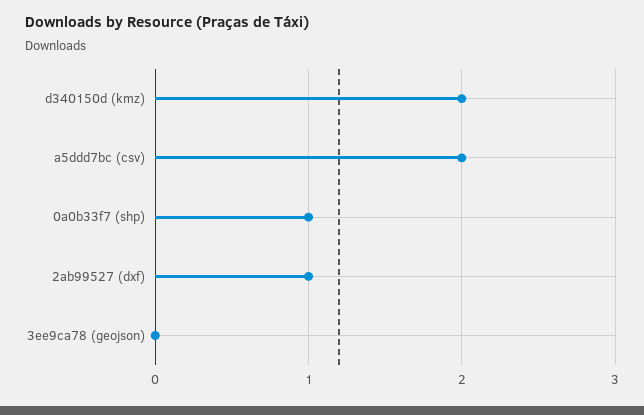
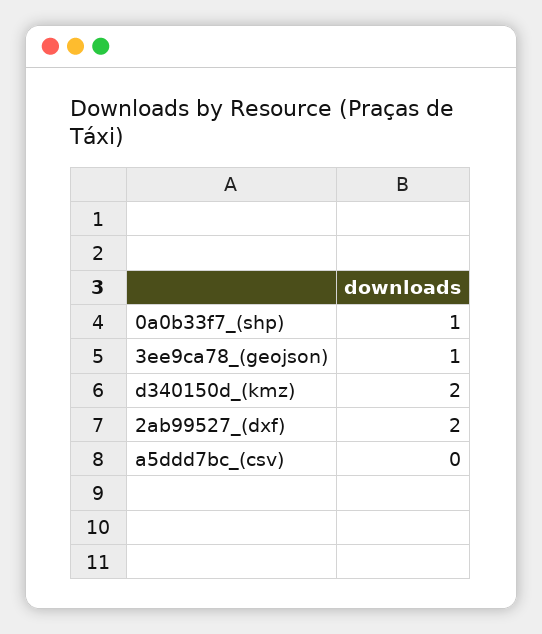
  {
    "d340150d (kmz)": 2,
-   "a5ddd7bc (csv)": 2,
+   "a5ddd7bc (csv)": 0,
    "0a0b33f7 (shp)": 1,
-   "2ab99527 (dxf)": 1,
+   "2ab99527 (dxf)": 2,
-   "3ee9ca78 (geojson)": 0
+   "3ee9ca78 (geojson)": 1
  }

